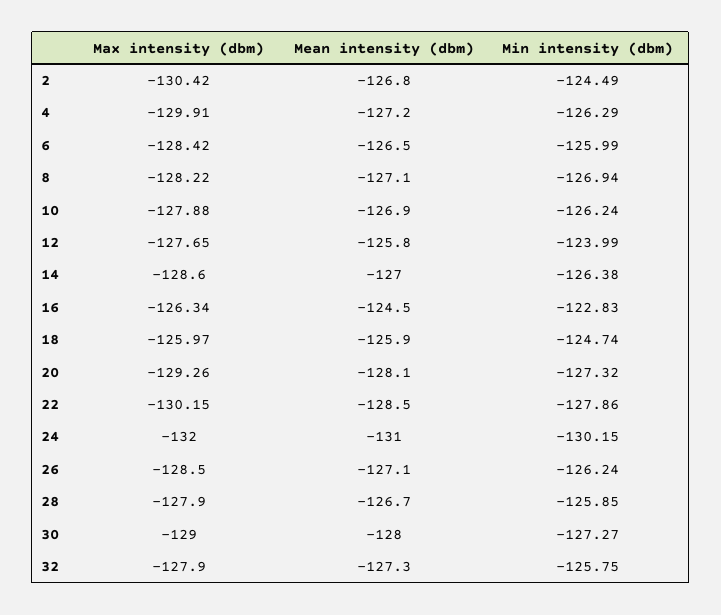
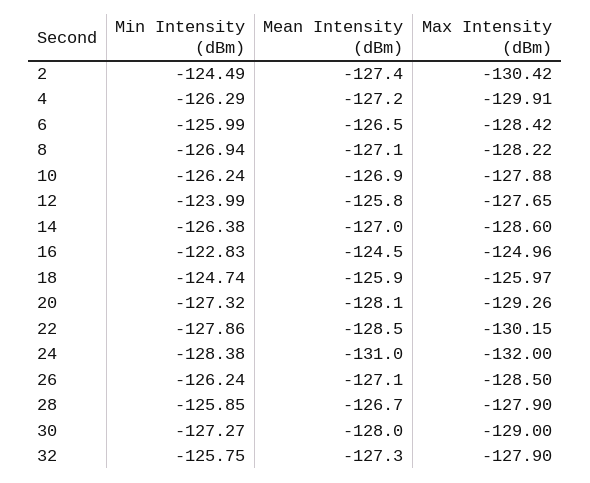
  {
    "Max intensity (dbm)": {
      "2": -130.42,
      "4": -129.91,
      "6": -128.42,
      "8": -128.22,
      "10": -127.88,
      "12": -127.65,
      "14": -128.6,
-     "16": -126.34,
+     "16": -124.96,
      "18": -125.97,
      "20": -129.26,
      "22": -130.15,
      "24": -132,
      "26": -128.5,
      "28": -127.9,
      "30": -129,
      "32": -127.9
    },
    "Mean intensity (dbm)": {
-     "2": -126.8,
+     "2": -127.4,
      "4": -127.2,
      "6": -126.5,
      "8": -127.1,
      "10": -126.9,
      "12": -125.8,
      "14": -127,
      "16": -124.5,
      "18": -125.9,
      "20": -128.1,
      "22": -128.5,
      "24": -131,
      "26": -127.1,
      "28": -126.7,
      "30": -128,
      "32": -127.3
    },
    "Min intensity (dbm)": {
      "2": -124.49,
      "4": -126.29,
      "6": -125.99,
      "8": -126.94,
      "10": -126.24,
      "12": -123.99,
      "14": -126.38,
      "16": -122.83,
      "18": -124.74,
      "20": -127.32,
      "22": -127.86,
-     "24": -130.15,
+     "24": -128.38,
      "26": -126.24,
      "28": -125.85,
      "30": -127.27,
      "32": -125.75
    }
  }

